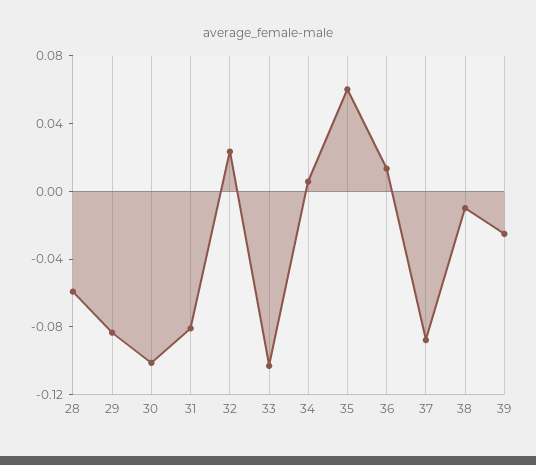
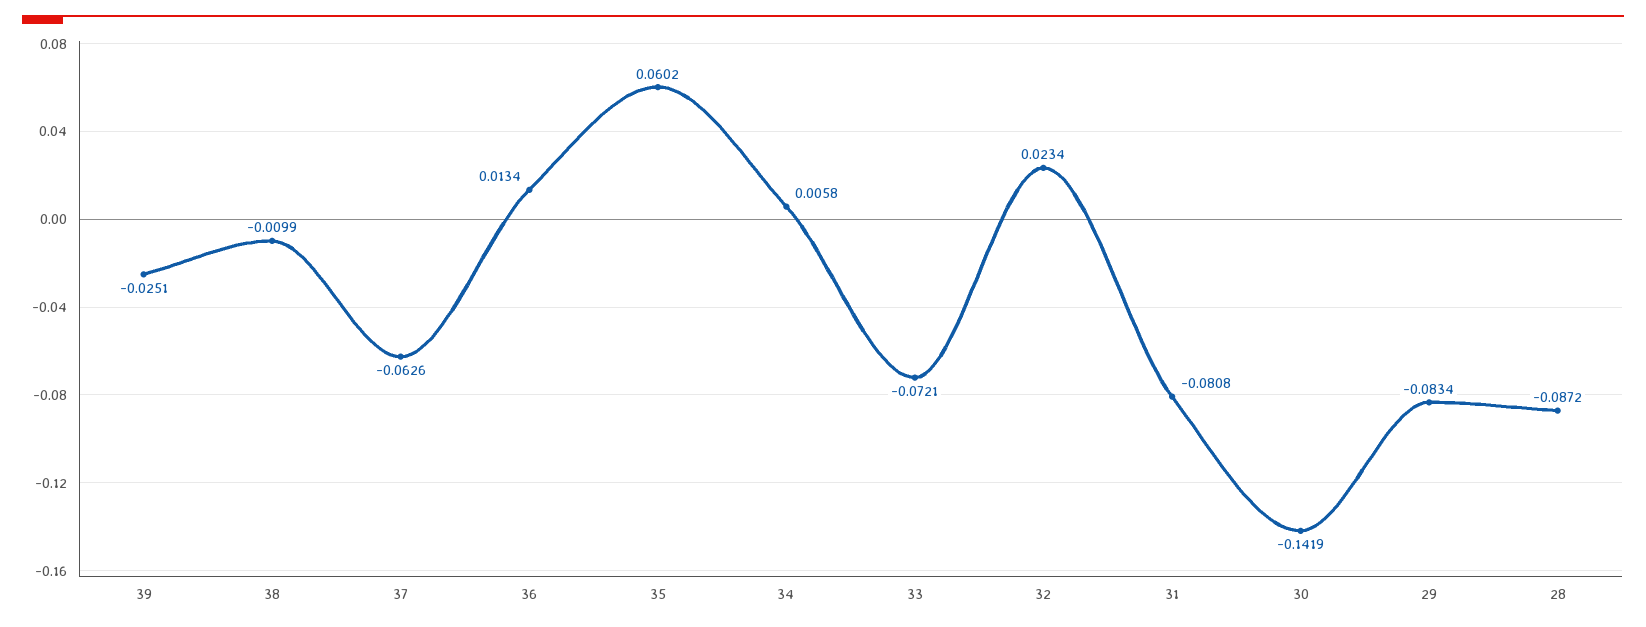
  {
-   "28": -0.06,
+   "28": -0.0872,
    "29": -0.0834,
-   "30": -0.1,
+   "30": -0.1419,
    "31": -0.0808,
    "32": 0.0234,
-   "33": -0.1,
+   "33": -0.0721,
    "34": 0.0058,
    "35": 0.0602,
    "36": 0.0134,
-   "37": -0.09,
+   "37": -0.0626,
    "38": -0.0099,
    "39": -0.0251
  }

